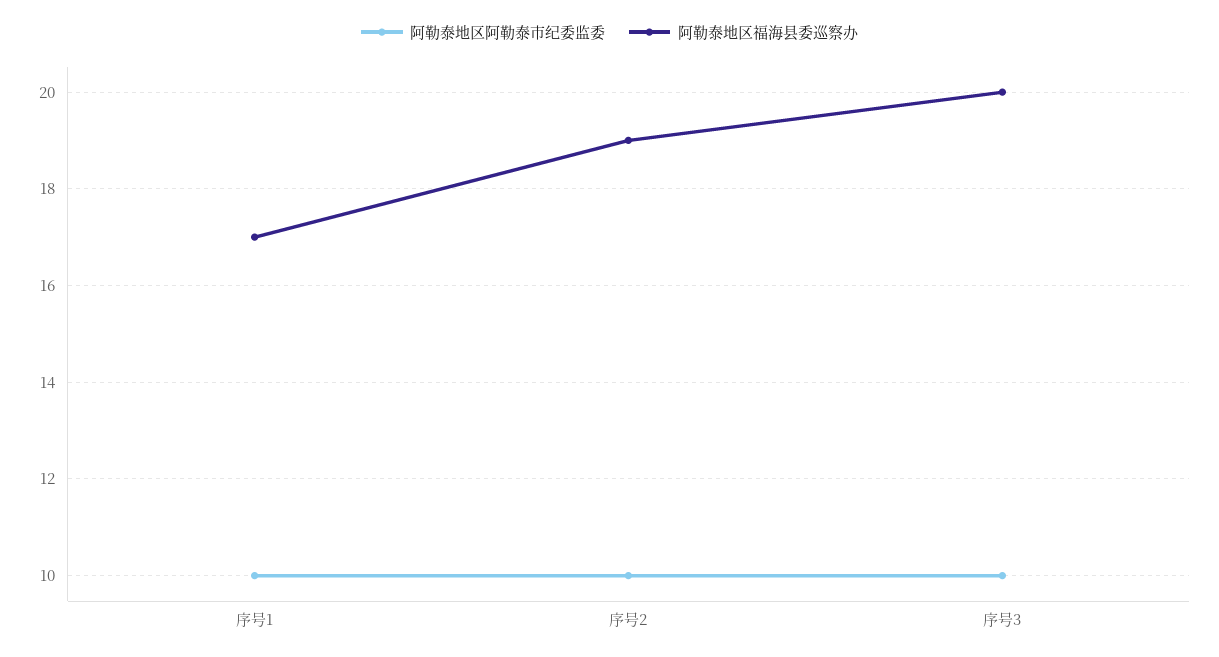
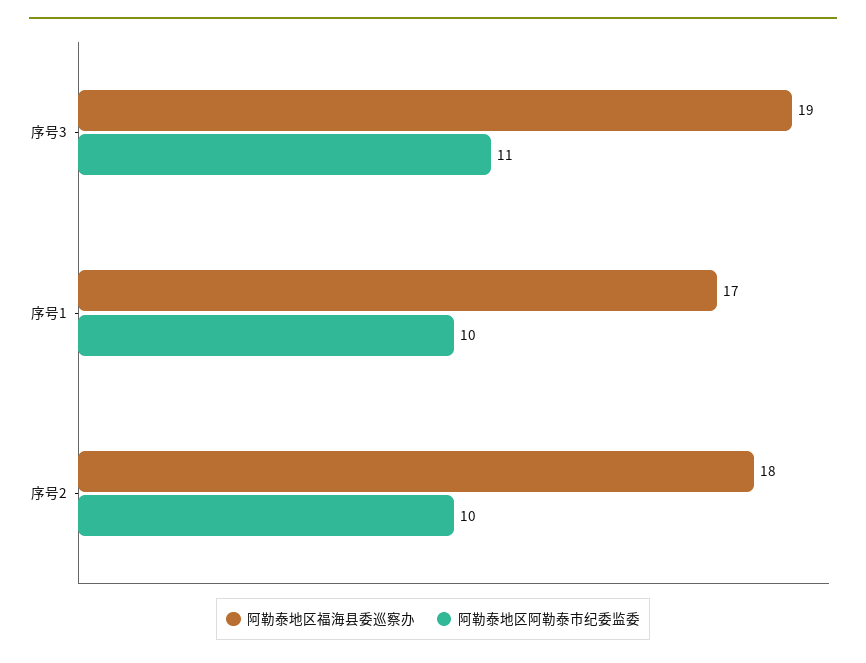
  {
    "阿勒泰地区阿勒泰市纪委监委": {
      "序号1": 10,
      "序号2": 10,
-     "序号3": 10
+     "序号3": 11
    },
    "阿勒泰地区福海县委巡察办": {
      "序号1": 17,
-     "序号2": 19,
+     "序号2": 18,
-     "序号3": 20
+     "序号3": 19
    }
  }

